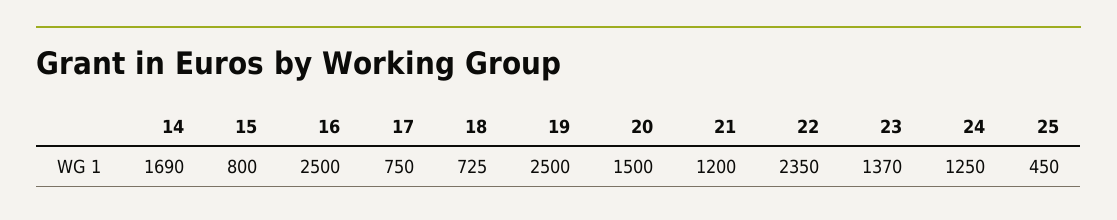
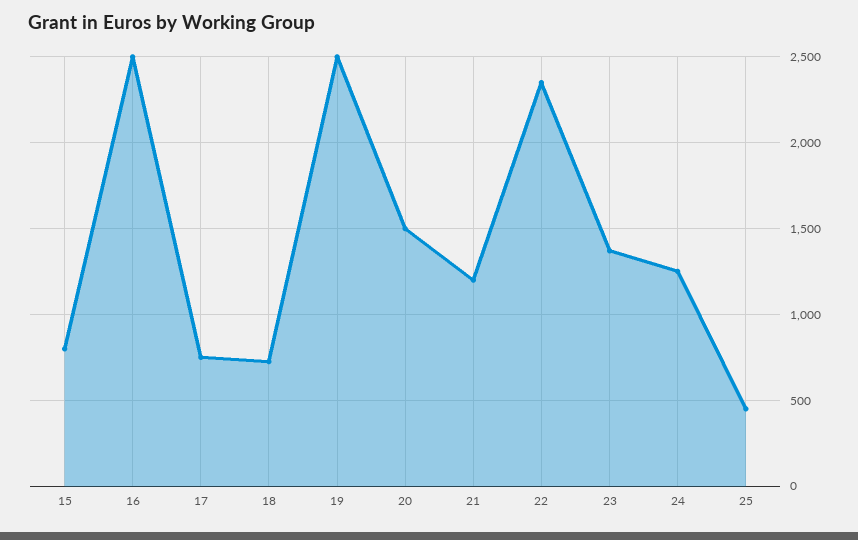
  {
-   "14": 1690,
    "15": 800,
    "16": 2500,
    "17": 750,
    "18": 725,
    "19": 2500,
    "20": 1500,
    "21": 1200,
    "22": 2350,
    "23": 1370,
    "24": 1250,
    "25": 450
  }

